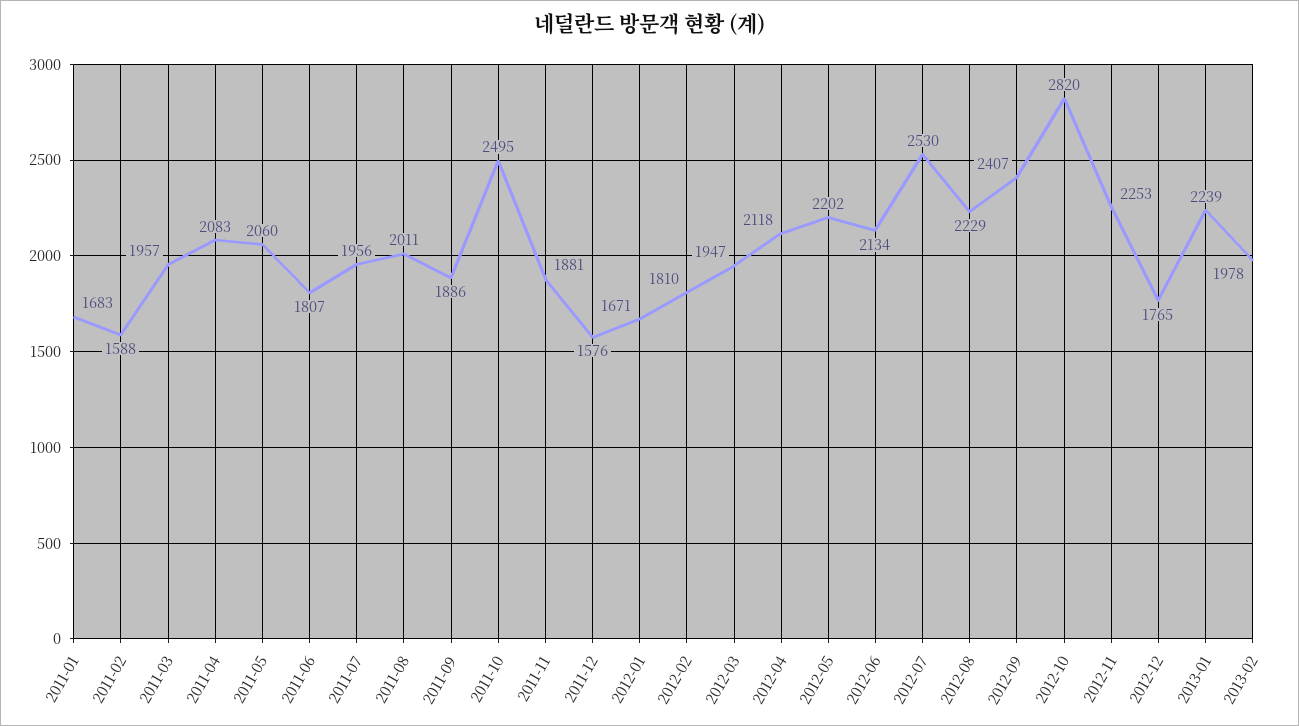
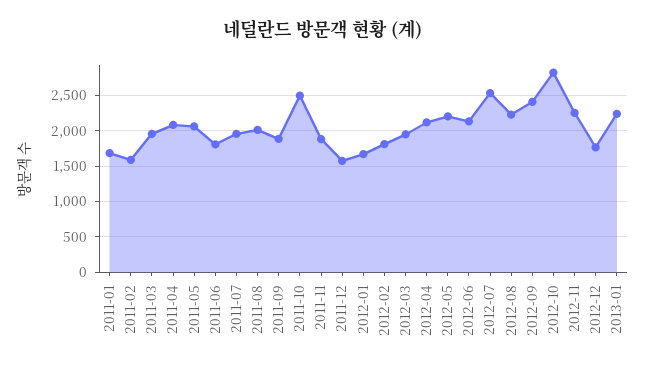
  {
    "2011-01": 1683,
    "2011-02": 1588,
    "2011-03": 1957,
    "2011-04": 2083,
    "2011-05": 2060,
    "2011-06": 1807,
    "2011-07": 1956,
    "2011-08": 2011,
    "2011-09": 1886,
    "2011-10": 2495,
    "2011-11": 1881,
    "2011-12": 1576,
    "2012-01": 1671,
    "2012-02": 1810,
    "2012-03": 1947,
    "2012-04": 2118,
    "2012-05": 2202,
    "2012-06": 2134,
    "2012-07": 2530,
    "2012-08": 2229,
    "2012-09": 2407,
    "2012-10": 2820,
    "2012-11": 2253,
    "2012-12": 1765,
-   "2013-01": 2239,
+   "2013-01": 2239
-   "2013-02": 1978
  }

